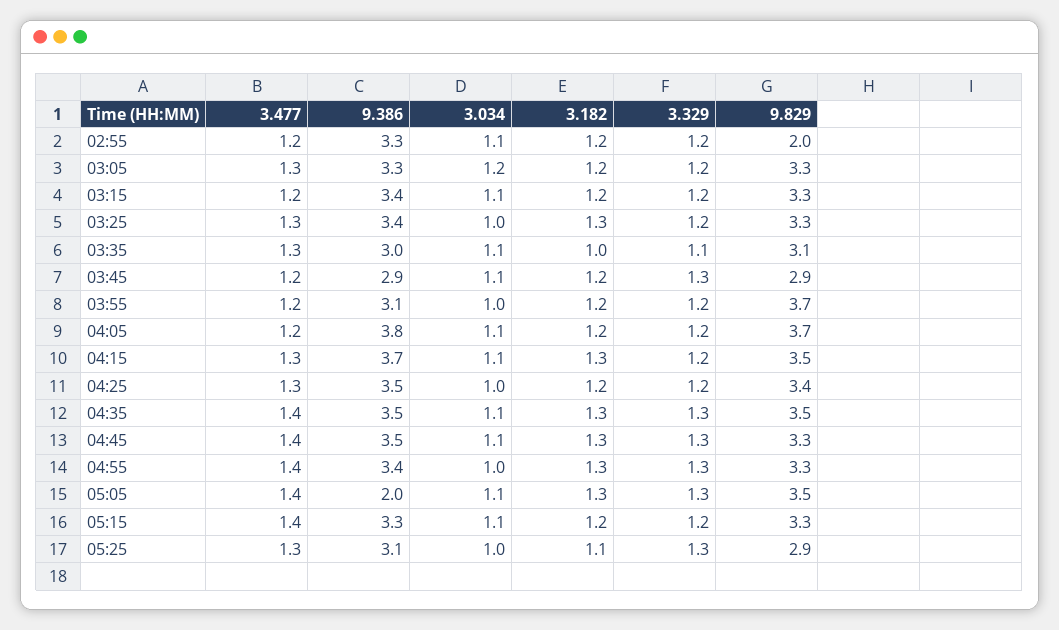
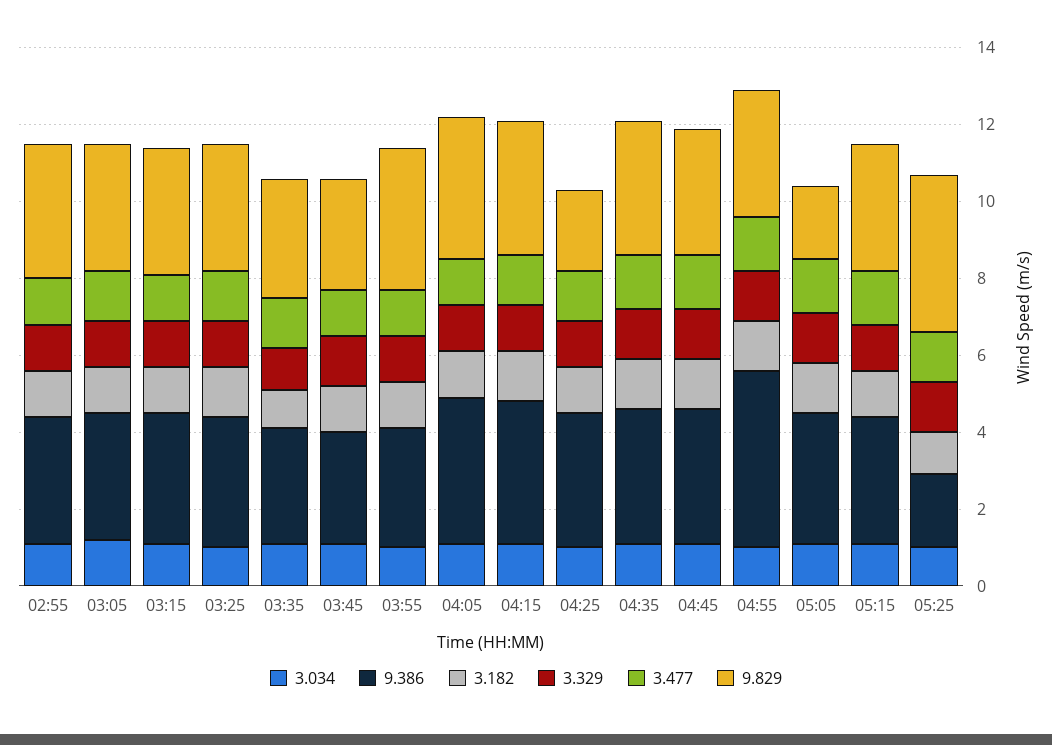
  {
    "3.477": {
      "02:55": 1.2,
      "03:05": 1.3,
      "03:15": 1.2,
      "03:25": 1.3,
      "03:35": 1.3,
      "03:45": 1.2,
      "03:55": 1.2,
      "04:05": 1.2,
      "04:15": 1.3,
      "04:25": 1.3,
      "04:35": 1.4,
      "04:45": 1.4,
      "04:55": 1.4,
      "05:05": 1.4,
      "05:15": 1.4,
      "05:25": 1.3
    },
    "9.386": {
      "02:55": 3.3,
      "03:05": 3.3,
      "03:15": 3.4,
      "03:25": 3.4,
      "03:35": 3,
      "03:45": 2.9,
      "03:55": 3.1,
      "04:05": 3.8,
      "04:15": 3.7,
      "04:25": 3.5,
      "04:35": 3.5,
      "04:45": 3.5,
-     "04:55": 3.4,
+     "04:55": 4.5,
-     "05:05": 2,
+     "05:05": 3.5,
      "05:15": 3.3,
-     "05:25": 3.1
+     "05:25": 2
    },
    "3.034": {
      "02:55": 1.1,
      "03:05": 1.2,
      "03:15": 1.1,
      "03:25": 1,
      "03:35": 1.1,
      "03:45": 1.1,
      "03:55": 1,
      "04:05": 1.1,
      "04:15": 1.1,
      "04:25": 1,
      "04:35": 1.1,
      "04:45": 1.1,
      "04:55": 1,
      "05:05": 1.1,
      "05:15": 1.1,
      "05:25": 1
    },
    "3.182": {
      "02:55": 1.2,
      "03:05": 1.2,
      "03:15": 1.2,
      "03:25": 1.3,
      "03:35": 1,
      "03:45": 1.2,
      "03:55": 1.2,
      "04:05": 1.2,
      "04:15": 1.3,
      "04:25": 1.2,
      "04:35": 1.3,
      "04:45": 1.3,
      "04:55": 1.3,
      "05:05": 1.3,
      "05:15": 1.2,
      "05:25": 1.1
    },
    "3.329": {
      "02:55": 1.2,
      "03:05": 1.2,
      "03:15": 1.2,
      "03:25": 1.2,
      "03:35": 1.1,
      "03:45": 1.3,
      "03:55": 1.2,
      "04:05": 1.2,
      "04:15": 1.2,
      "04:25": 1.2,
      "04:35": 1.3,
      "04:45": 1.3,
      "04:55": 1.3,
      "05:05": 1.3,
      "05:15": 1.2,
      "05:25": 1.3
    },
    "9.829": {
-     "02:55": 2,
+     "02:55": 3.5,
      "03:05": 3.3,
      "03:15": 3.3,
      "03:25": 3.3,
      "03:35": 3.1,
      "03:45": 2.9,
      "03:55": 3.7,
      "04:05": 3.7,
      "04:15": 3.5,
-     "04:25": 3.4,
+     "04:25": 2,
      "04:35": 3.5,
      "04:45": 3.3,
      "04:55": 3.3,
-     "05:05": 3.5,
+     "05:05": 2,
      "05:15": 3.3,
-     "05:25": 2.9
+     "05:25": 4
    }
  }

